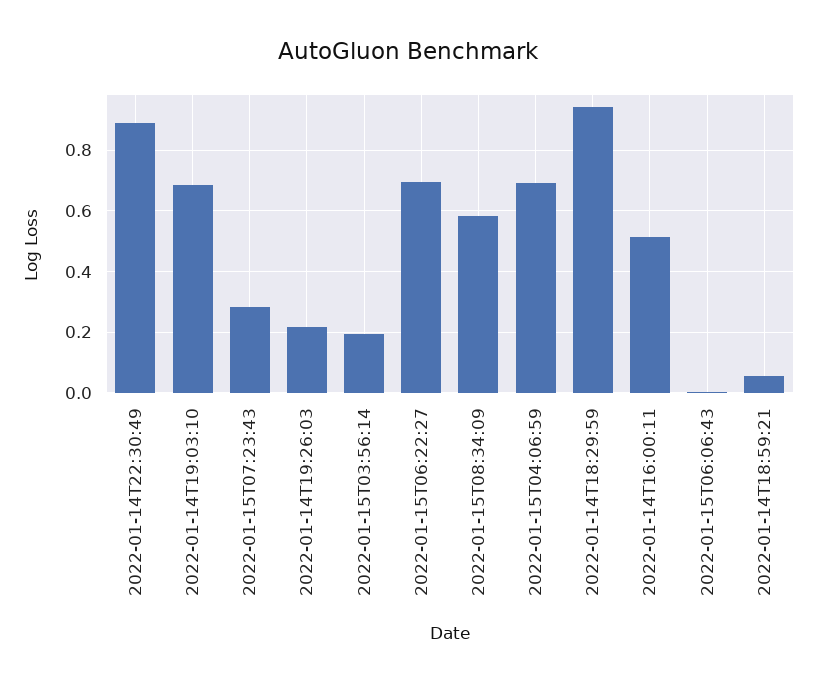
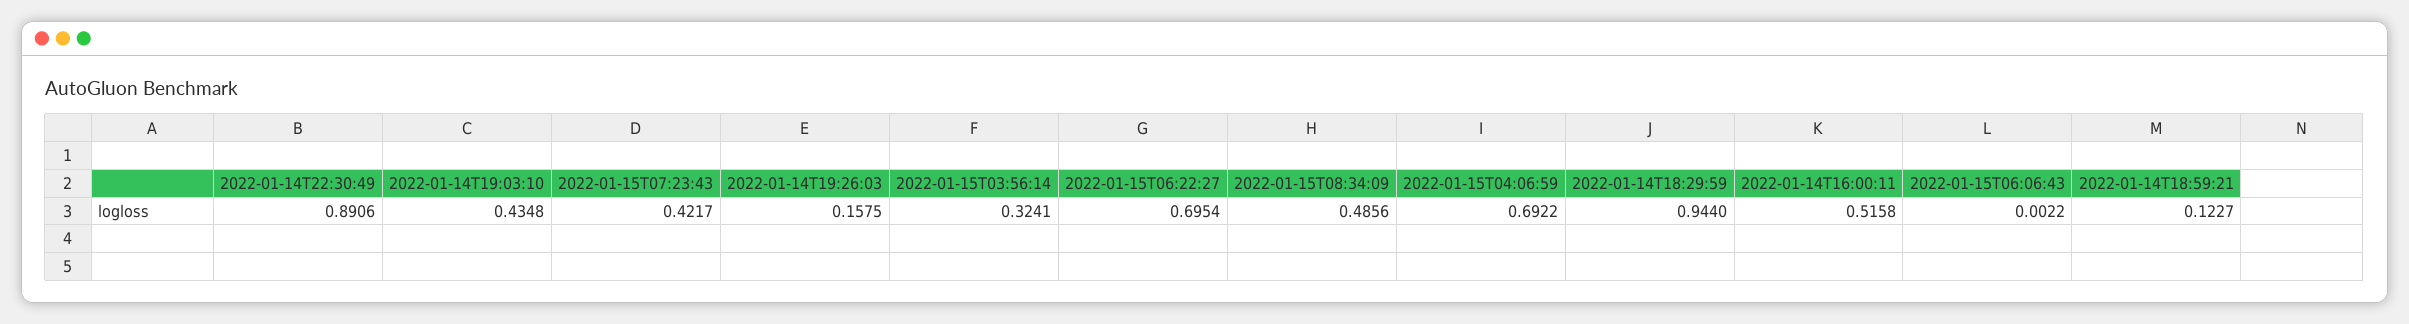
  {
    "2022-01-14T22:30:49": 0.8906,
-   "2022-01-14T19:03:10": 0.68,
+   "2022-01-14T19:03:10": 0.4348,
-   "2022-01-15T07:23:43": 0.28,
+   "2022-01-15T07:23:43": 0.4217,
-   "2022-01-14T19:26:03": 0.22,
+   "2022-01-14T19:26:03": 0.1575,
-   "2022-01-15T03:56:14": 0.2,
+   "2022-01-15T03:56:14": 0.3241,
    "2022-01-15T06:22:27": 0.6954,
-   "2022-01-15T08:34:09": 0.58,
+   "2022-01-15T08:34:09": 0.4856,
    "2022-01-15T04:06:59": 0.6922,
    "2022-01-14T18:29:59": 0.944,
    "2022-01-14T16:00:11": 0.5158,
    "2022-01-15T06:06:43": 0.0022,
-   "2022-01-14T18:59:21": 0.06
+   "2022-01-14T18:59:21": 0.1227
  }

